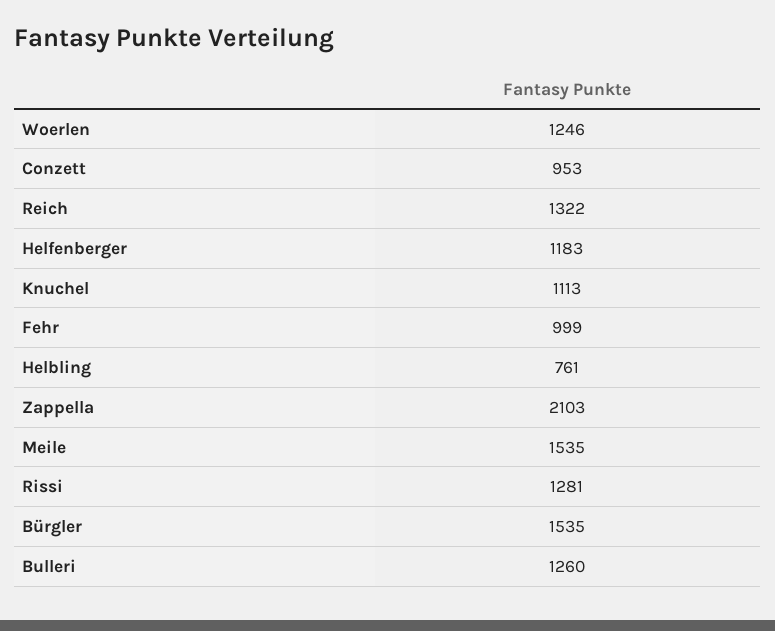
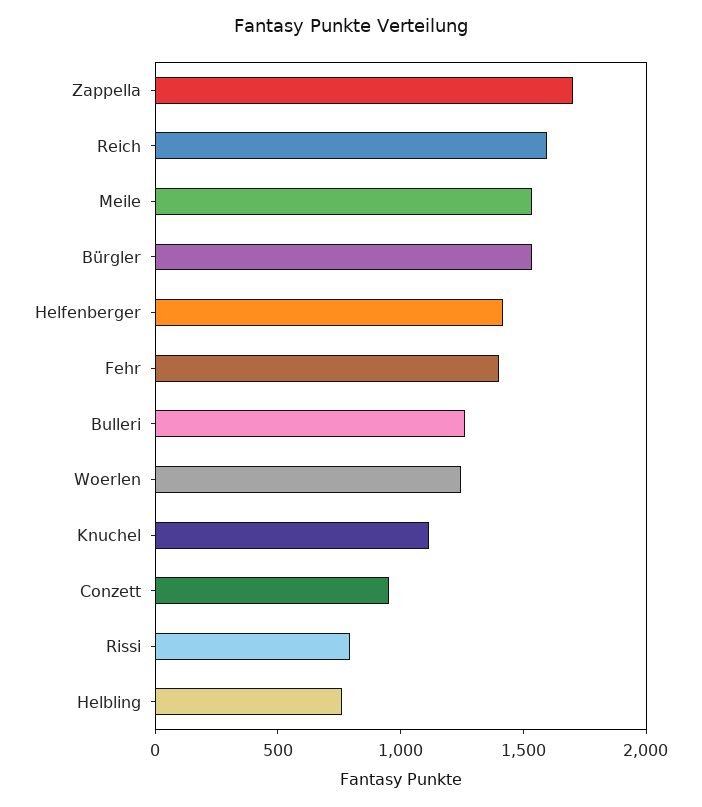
  {
    "Woerlen": 1246,
    "Conzett": 953,
-   "Reich": 1322,
+   "Reich": 1600,
-   "Helfenberger": 1183,
+   "Helfenberger": 1400,
    "Knuchel": 1113,
-   "Fehr": 999,
+   "Fehr": 1400,
    "Helbling": 761,
-   "Zappella": 2103,
+   "Zappella": 1700,
    "Meile": 1535,
-   "Rissi": 1281,
+   "Rissi": 800,
    "Bürgler": 1535,
    "Bulleri": 1260
  }

